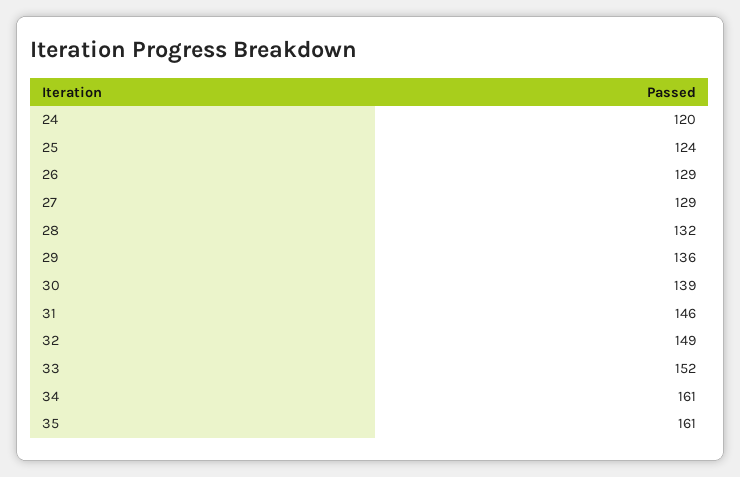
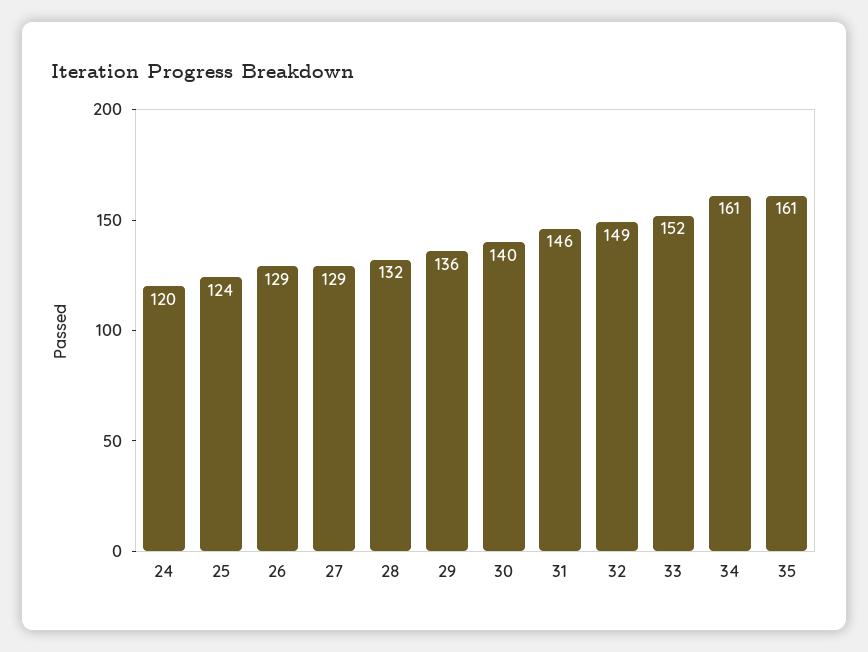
  {
    "24": 120,
    "25": 124,
    "26": 129,
    "27": 129,
    "28": 132,
    "29": 136,
-   "30": 139,
+   "30": 140,
    "31": 146,
    "32": 149,
    "33": 152,
    "34": 161,
    "35": 161
  }

